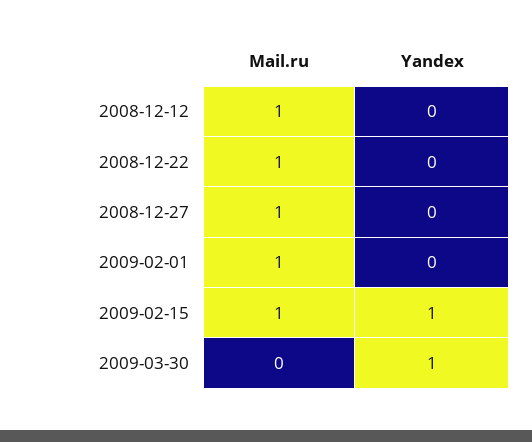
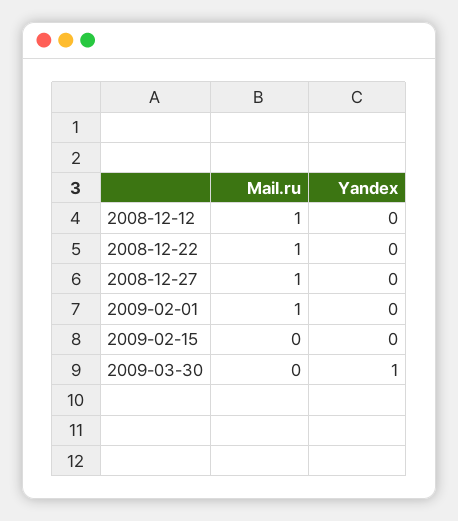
  {
    "Mail.ru": {
      "2008-12-12": 1,
      "2008-12-22": 1,
      "2008-12-27": 1,
      "2009-02-01": 1,
-     "2009-02-15": 1,
+     "2009-02-15": 0,
      "2009-03-30": 0
    },
    "Yandex": {
      "2008-12-12": 0,
      "2008-12-22": 0,
      "2008-12-27": 0,
      "2009-02-01": 0,
-     "2009-02-15": 1,
+     "2009-02-15": 0,
      "2009-03-30": 1
    }
  }

